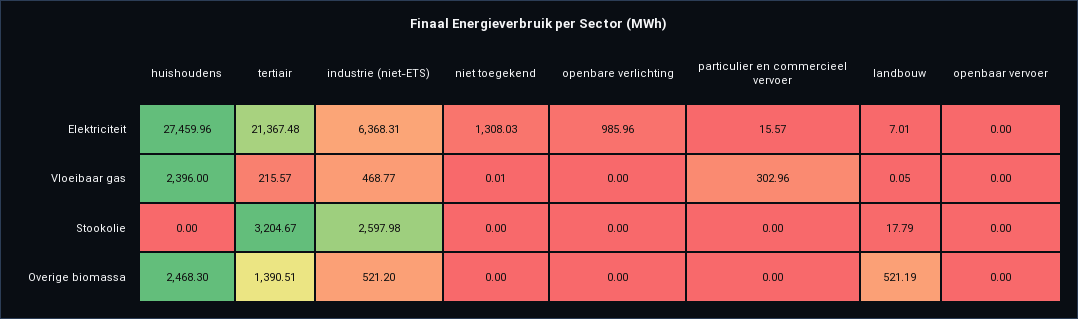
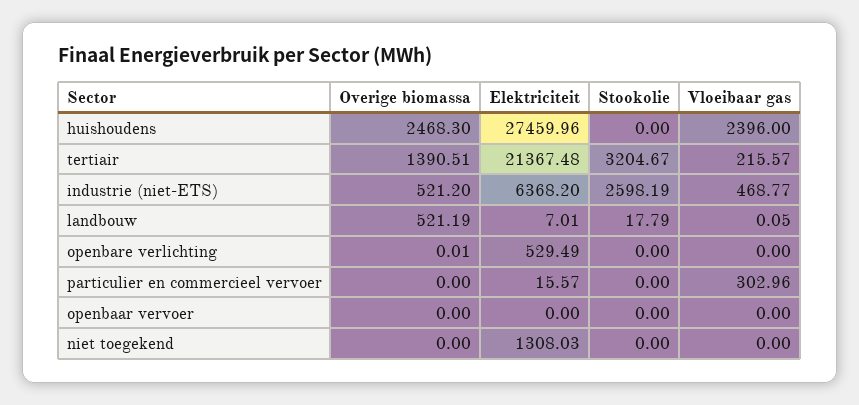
  {
    "huishoudens": {
      "Elektriciteit": 27459.96,
      "Vloeibaar gas": 2396,
      "Stookolie": 0,
      "Overige biomassa": 2468.3
    },
    "tertiair": {
      "Elektriciteit": 21367.48,
      "Vloeibaar gas": 215.57,
      "Stookolie": 3204.67,
      "Overige biomassa": 1390.51
    },
    "industrie (niet-ETS)": {
-     "Elektriciteit": 6368.31,
+     "Elektriciteit": 6368.2,
      "Vloeibaar gas": 468.77,
-     "Stookolie": 2597.98,
+     "Stookolie": 2598.19,
      "Overige biomassa": 521.2
    },
    "niet toegekend": {
      "Elektriciteit": 1308.03,
-     "Vloeibaar gas": 0.01,
+     "Vloeibaar gas": 0,
      "Stookolie": 0,
      "Overige biomassa": 0
    },
    "openbare verlichting": {
-     "Elektriciteit": 985.96,
+     "Elektriciteit": 529.49,
      "Vloeibaar gas": 0,
      "Stookolie": 0,
-     "Overige biomassa": 0
+     "Overige biomassa": 0.01
    },
    "particulier en commercieel vervoer": {
      "Elektriciteit": 15.57,
      "Vloeibaar gas": 302.96,
      "Stookolie": 0,
      "Overige biomassa": 0
    },
    "landbouw": {
      "Elektriciteit": 7.01,
      "Vloeibaar gas": 0.05,
      "Stookolie": 17.79,
      "Overige biomassa": 521.19
    },
    "openbaar vervoer": {
      "Elektriciteit": 0,
      "Vloeibaar gas": 0,
      "Stookolie": 0,
      "Overige biomassa": 0
    }
  }

